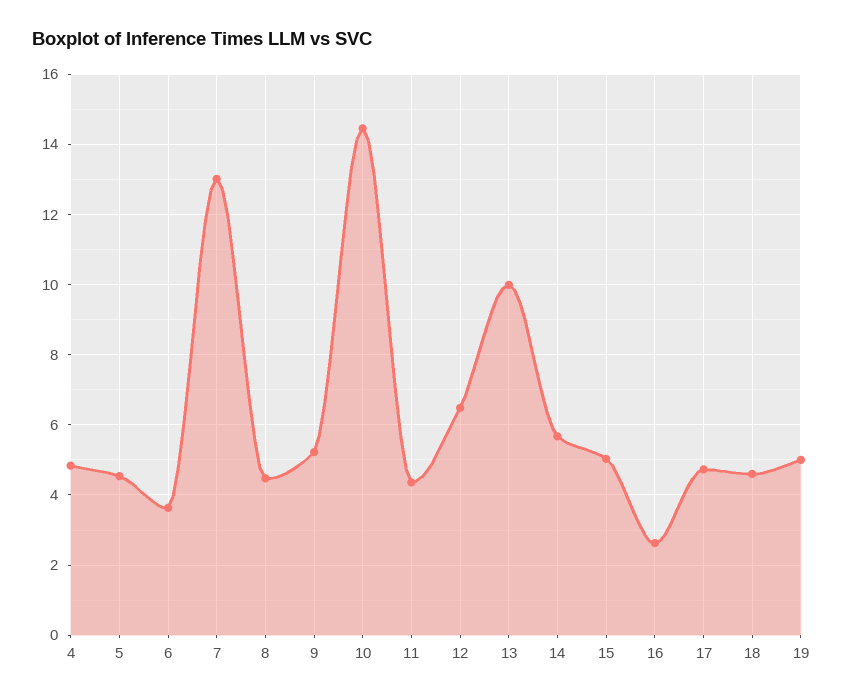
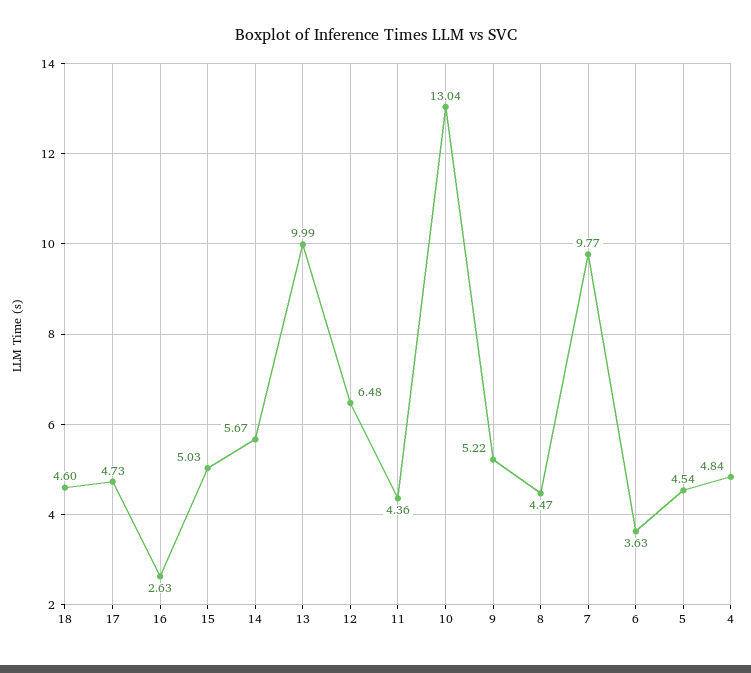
  {
    "4": 4.84,
    "5": 4.54,
    "6": 3.63,
-   "7": 13,
+   "7": 9.77,
    "8": 4.47,
    "9": 5.22,
-   "10": 14.4,
+   "10": 13.04,
    "11": 4.36,
    "12": 6.48,
    "13": 9.99,
    "14": 5.67,
    "15": 5.03,
    "16": 2.63,
    "17": 4.73,
-   "18": 4.6,
+   "18": 4.6
-   "19": 5
  }

